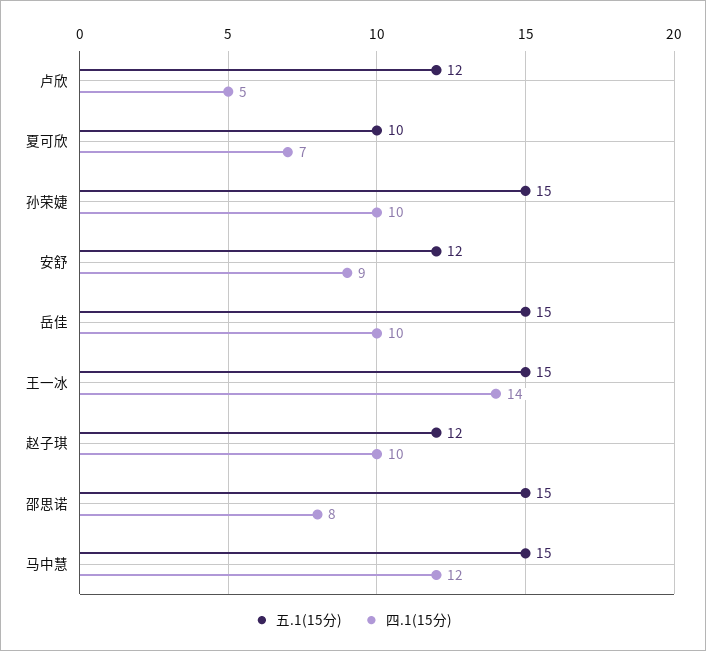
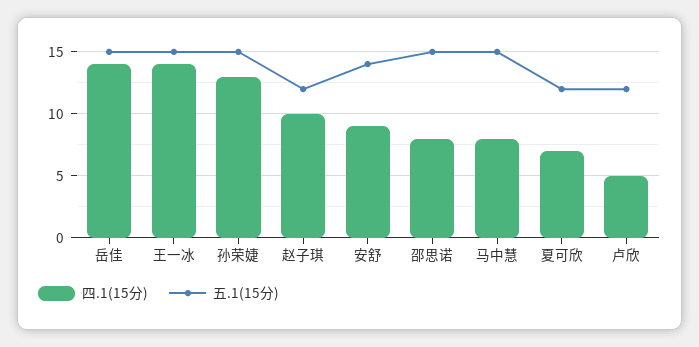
  {
    "五.1(15分)": {
      "卢欣": 12,
-     "夏可欣": 10,
+     "夏可欣": 12,
      "孙荣婕": 15,
-     "安舒": 12,
+     "安舒": 14,
      "岳佳": 15,
      "王一冰": 15,
      "赵子琪": 12,
      "邵思诺": 15,
      "马中慧": 15
    },
    "四.1(15分)": {
      "卢欣": 5,
      "夏可欣": 7,
-     "孙荣婕": 10,
+     "孙荣婕": 13,
      "安舒": 9,
-     "岳佳": 10,
+     "岳佳": 14,
      "王一冰": 14,
      "赵子琪": 10,
      "邵思诺": 8,
-     "马中慧": 12
+     "马中慧": 8
    }
  }

